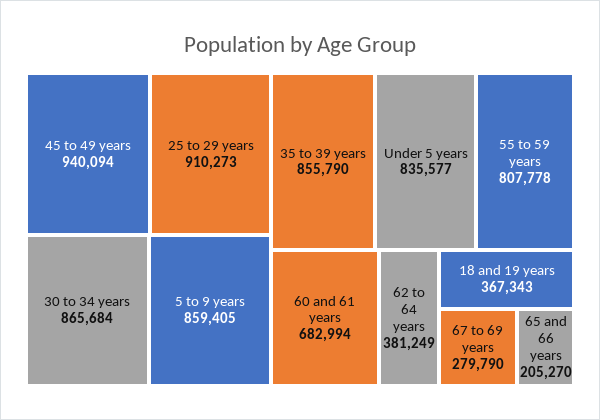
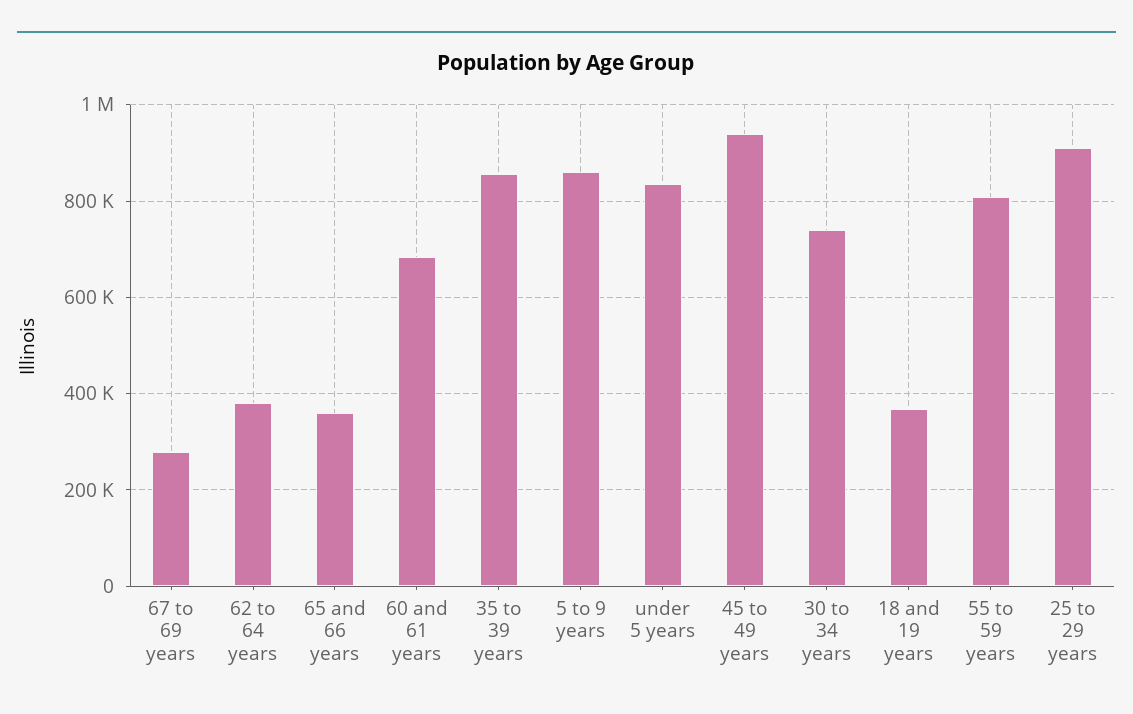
  {
    "45 to 49 years": 940094,
    "25 to 29 years": 910273,
-   "30 to 34 years": 865684,
+   "30 to 34 years": 740000,
    "5 to 9 years": 859405,
    "35 to 39 years": 855790,
    "Under 5 years": 835577,
    "55 to 59 years": 807778,
    "60 and 61 years": 682994,
    "62 to 64 years": 381249,
    "18 and 19 years": 367343,
    "67 to 69 years": 279790,
-   "65 and 66 years": 205270
+   "65 and 66 years": 360000
  }

